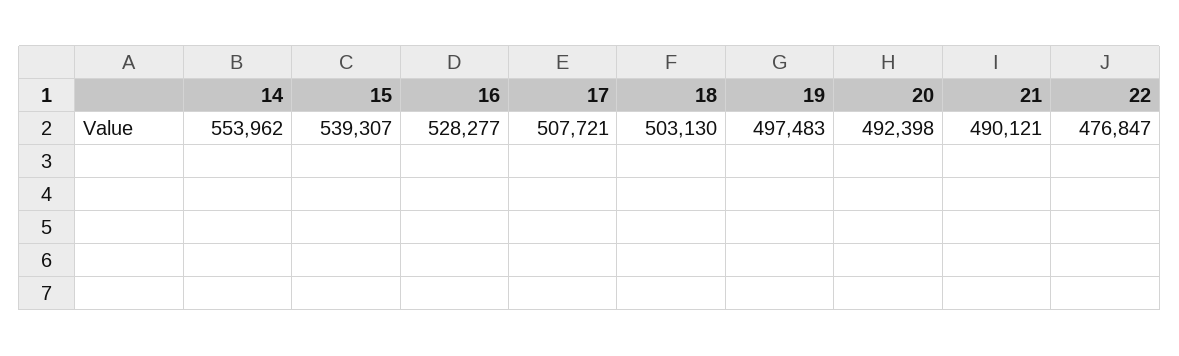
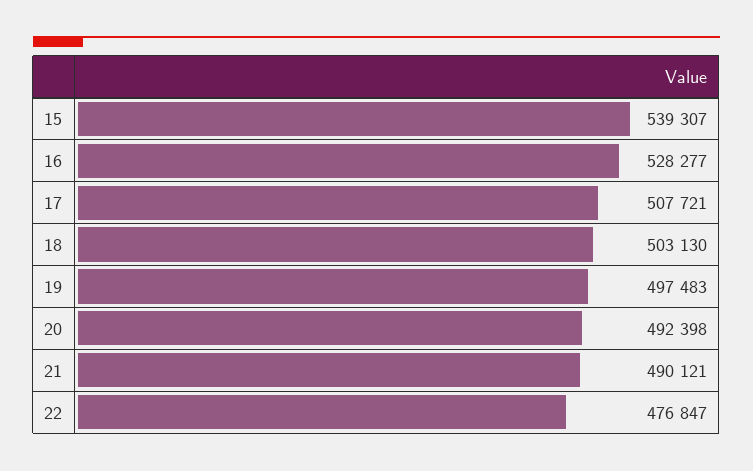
  {
-   "14": 553962,
    "15": 539307,
    "16": 528277,
    "17": 507721,
    "18": 503130,
    "19": 497483,
    "20": 492398,
    "21": 490121,
    "22": 476847
  }

